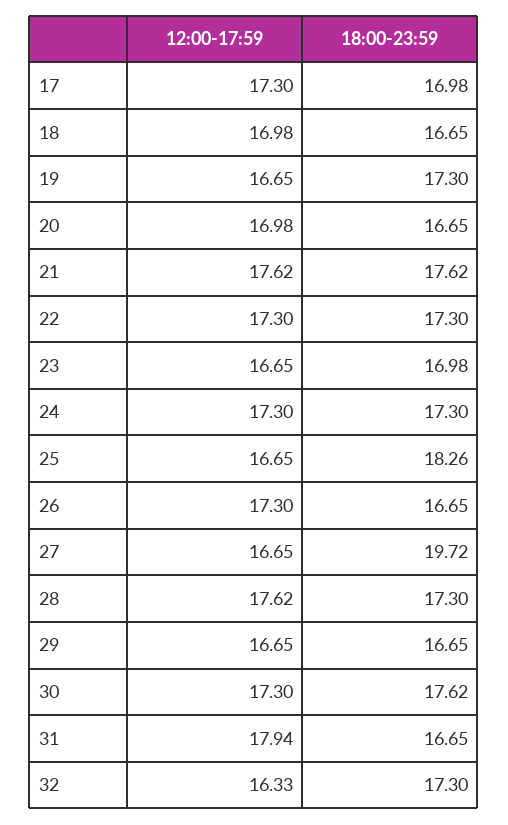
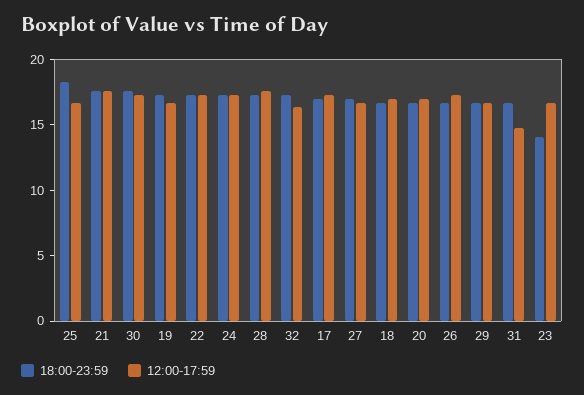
  {
    "12:00-17:59": {
      "17": 17.3,
      "18": 16.98,
      "19": 16.65,
      "20": 16.98,
      "21": 17.62,
      "22": 17.3,
      "23": 16.65,
      "24": 17.3,
      "25": 16.65,
      "26": 17.3,
      "27": 16.65,
      "28": 17.62,
      "29": 16.65,
      "30": 17.3,
-     "31": 17.94,
+     "31": 15,
      "32": 16.33
    },
    "18:00-23:59": {
      "17": 16.98,
      "18": 16.65,
      "19": 17.3,
      "20": 16.65,
      "21": 17.62,
      "22": 17.3,
-     "23": 16.98,
+     "23": 14,
      "24": 17.3,
      "25": 18.26,
      "26": 16.65,
-     "27": 19.72,
+     "27": 17,
      "28": 17.3,
      "29": 16.65,
      "30": 17.62,
      "31": 16.65,
      "32": 17.3
    }
  }

